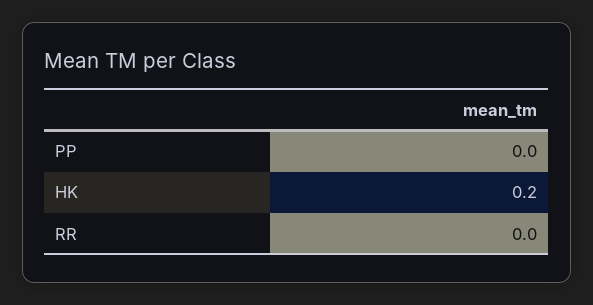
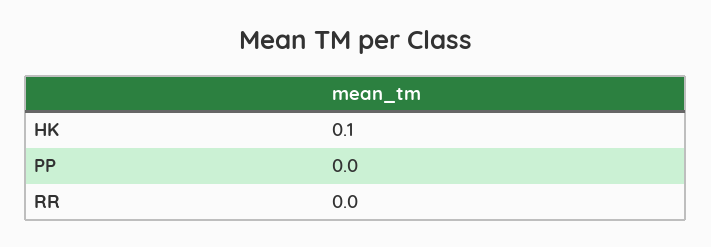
  {
    "PP": 0,
-   "HK": 0.2,
+   "HK": 0.1,
    "RR": 0
  }

